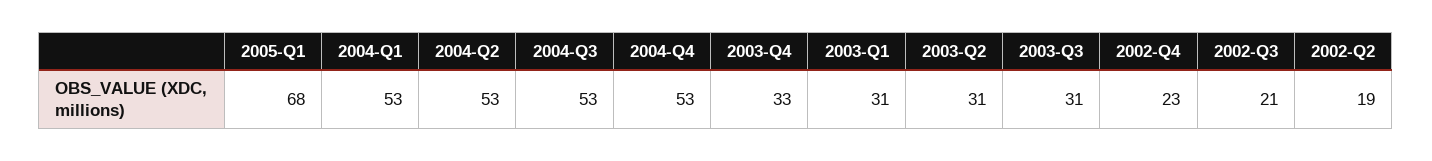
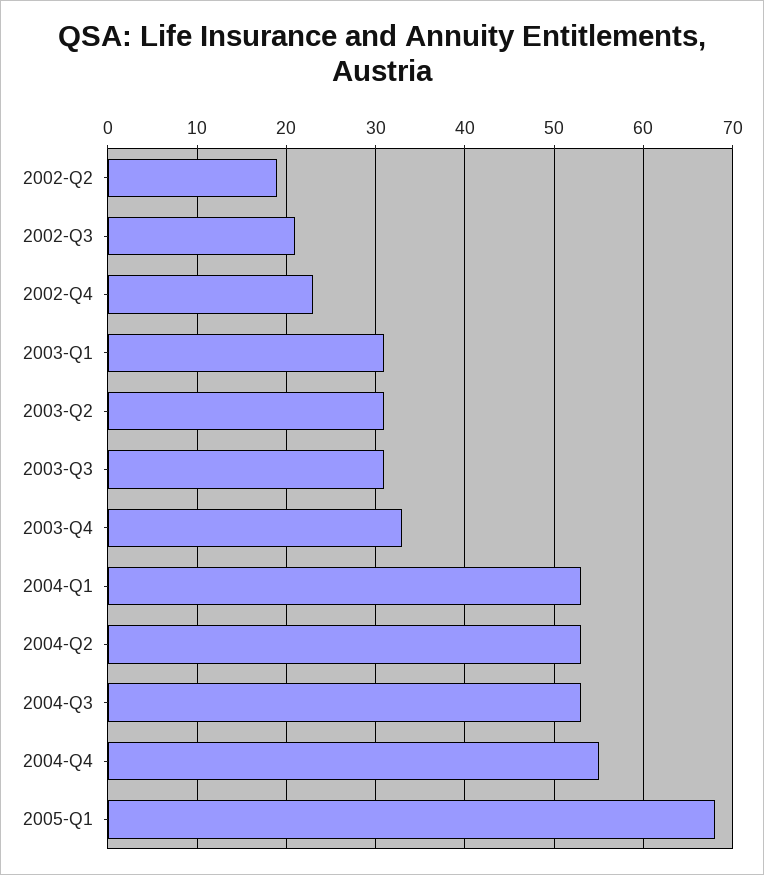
  {
    "2005-Q1": 68,
    "2004-Q1": 53,
    "2004-Q2": 53,
    "2004-Q3": 53,
-   "2004-Q4": 53,
+   "2004-Q4": 55,
    "2003-Q4": 33,
    "2003-Q1": 31,
    "2003-Q2": 31,
    "2003-Q3": 31,
    "2002-Q4": 23,
    "2002-Q3": 21,
    "2002-Q2": 19
  }

